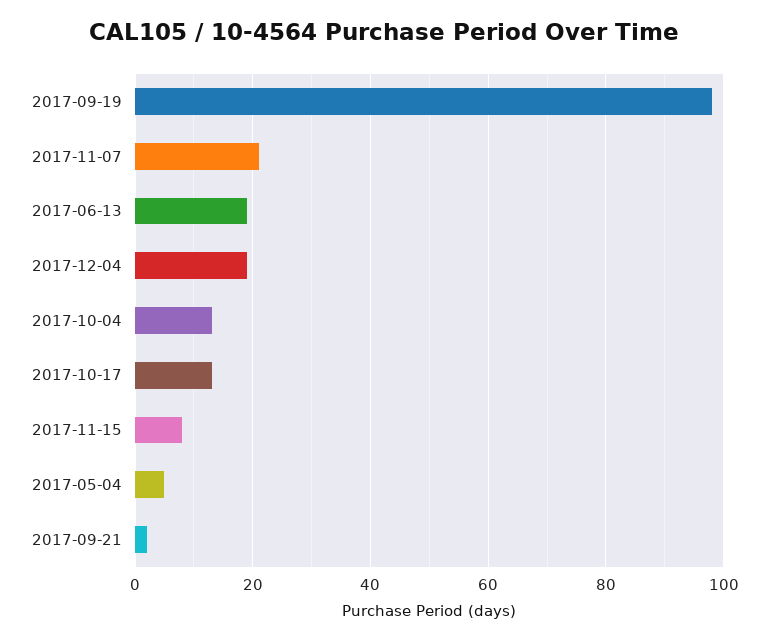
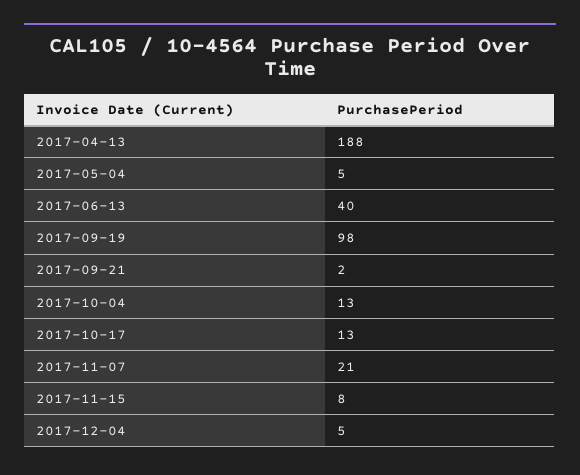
  {
    "2017-09-19": 98,
    "2017-11-07": 21,
-   "2017-06-13": 20,
+   "2017-06-13": 40,
-   "2017-12-04": 20,
+   "2017-12-04": 5,
    "2017-10-04": 13,
    "2017-10-17": 13,
    "2017-11-15": 8,
    "2017-05-04": 5,
-   "2017-09-21": 2
+   "2017-09-21": 2,
+   "2017-04-13": 188
  }

